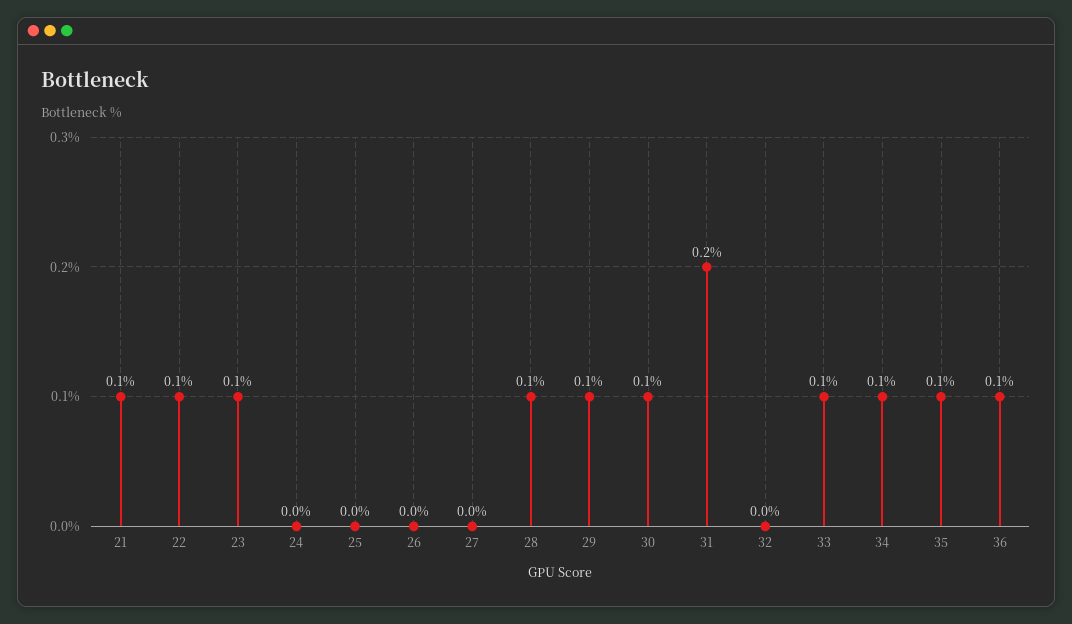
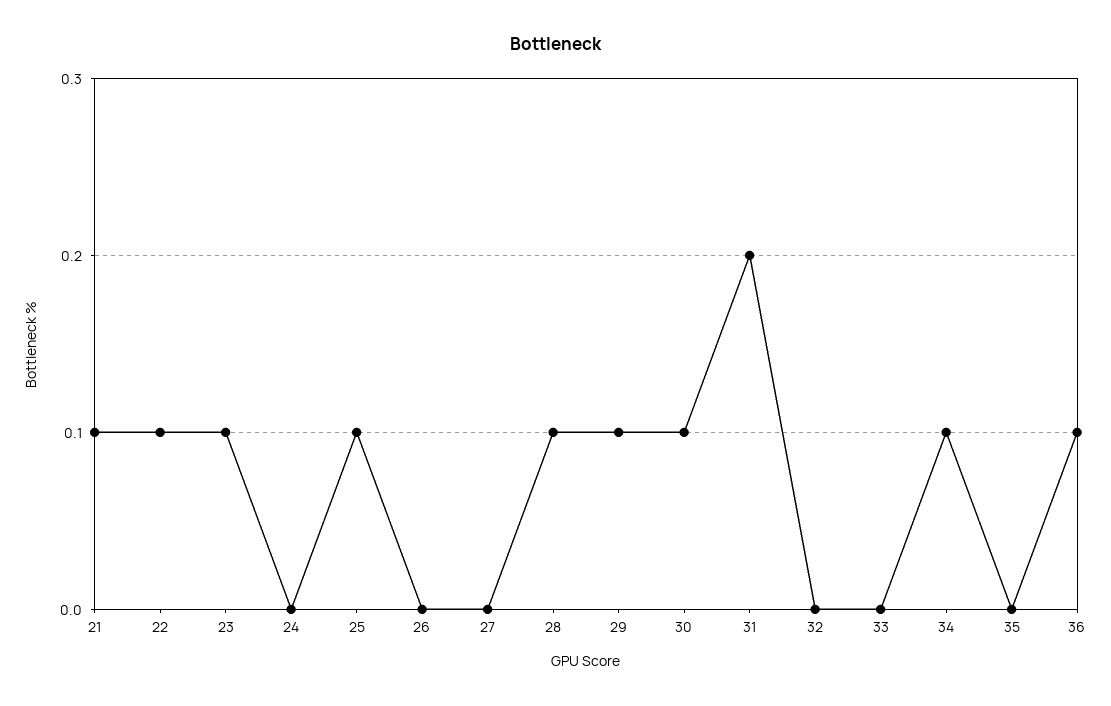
  {
    "21": 0.1,
    "22": 0.1,
    "23": 0.1,
    "24": 0,
-   "25": 0,
+   "25": 0.1,
    "26": 0,
    "27": 0,
    "28": 0.1,
    "29": 0.1,
    "30": 0.1,
    "31": 0.2,
    "32": 0,
-   "33": 0.1,
+   "33": 0,
    "34": 0.1,
-   "35": 0.1,
+   "35": 0,
    "36": 0.1
  }

